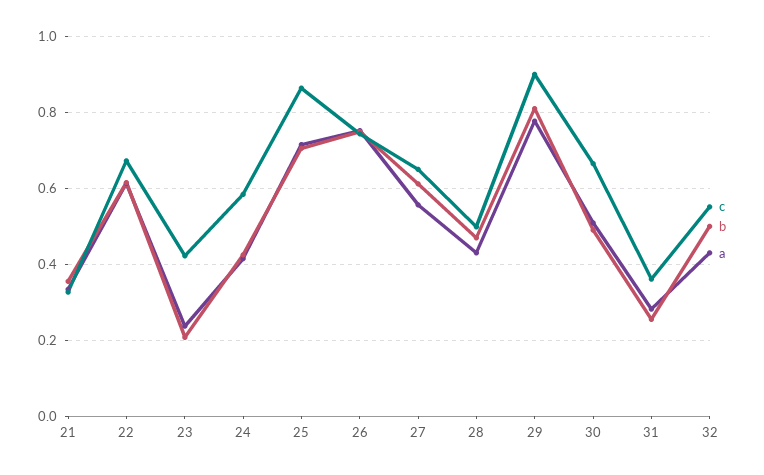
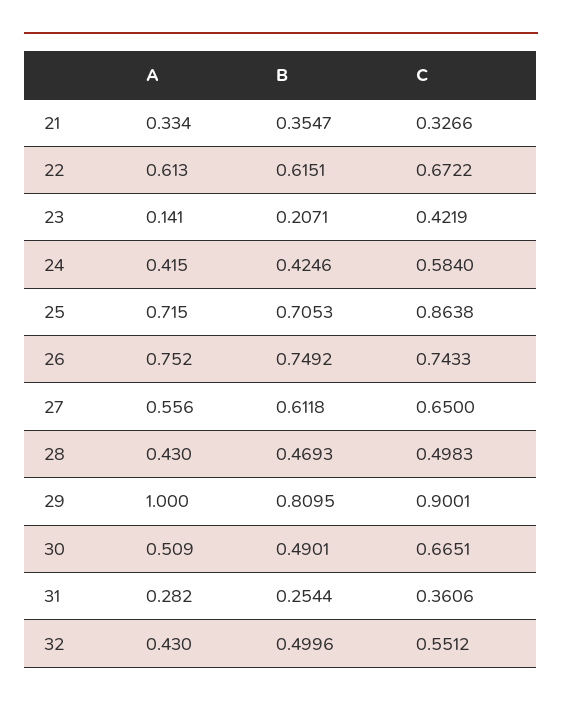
  {
    "c": {
      "21": 0.3266,
      "22": 0.6722,
      "23": 0.4219,
      "24": 0.584,
      "25": 0.8638,
      "26": 0.7433,
      "27": 0.65,
      "28": 0.4983,
      "29": 0.9001,
      "30": 0.6651,
      "31": 0.3606,
      "32": 0.5512
    },
    "b": {
      "21": 0.3547,
      "22": 0.6151,
      "23": 0.2071,
      "24": 0.4246,
      "25": 0.7053,
      "26": 0.7492,
      "27": 0.6118,
      "28": 0.4693,
      "29": 0.8095,
      "30": 0.4901,
      "31": 0.2544,
      "32": 0.4996
    },
    "a": {
      "21": 0.334,
      "22": 0.613,
-     "23": 0.24,
+     "23": 0.141,
      "24": 0.415,
      "25": 0.715,
      "26": 0.752,
      "27": 0.556,
      "28": 0.43,
-     "29": 0.78,
+     "29": 1,
      "30": 0.509,
      "31": 0.282,
      "32": 0.43
    }
  }

